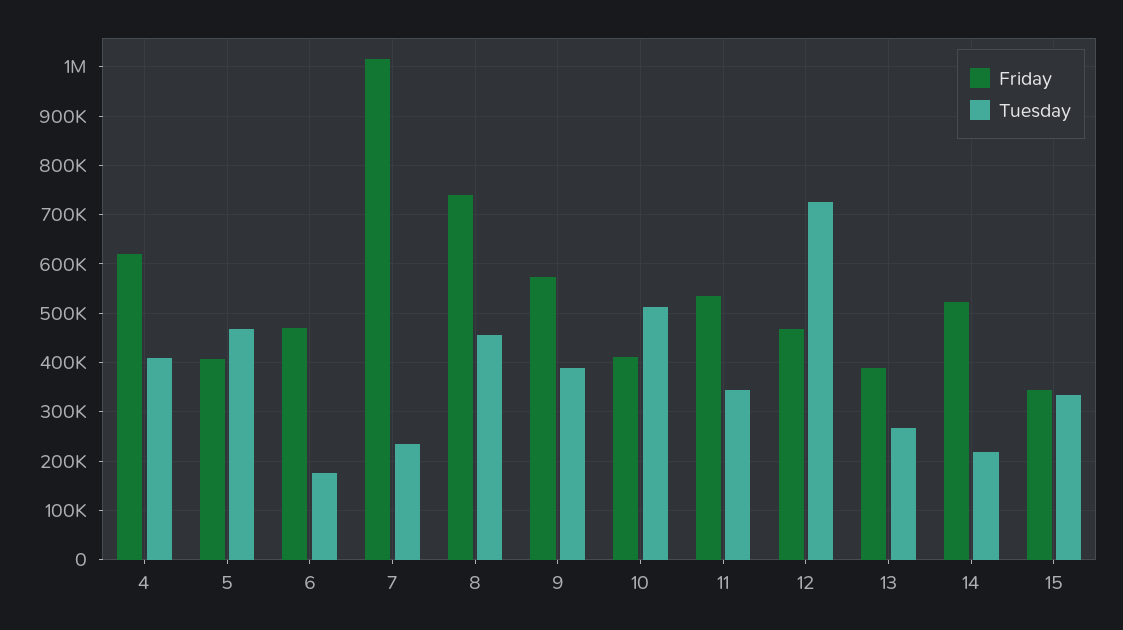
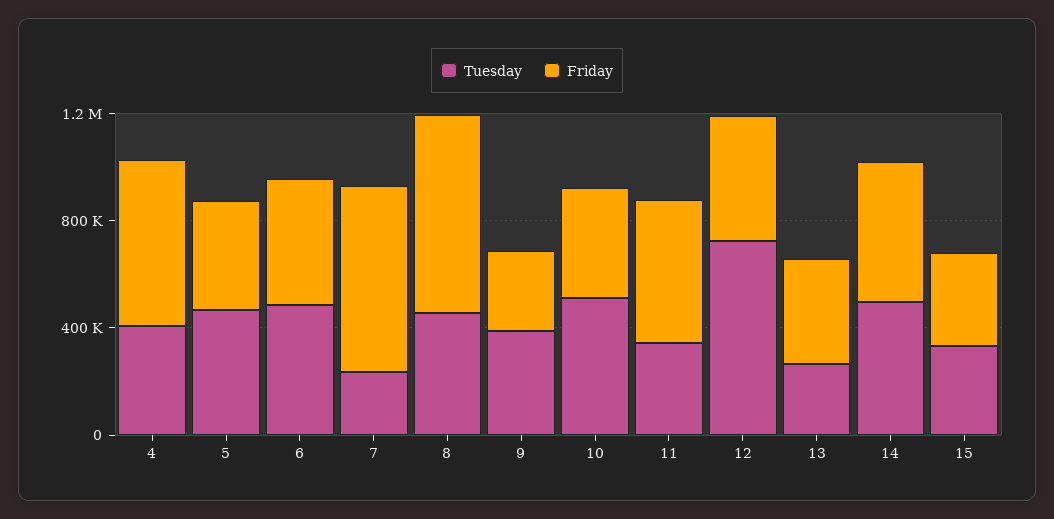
  {
    "Friday": {
      "4": 620000,
      "5": 400000,
      "6": 460000,
-     "7": 1020000,
+     "7": 700000,
      "8": 740000,
-     "9": 580000,
+     "9": 300000,
      "10": 420000,
      "11": 540000,
      "12": 460000,
      "13": 380000,
      "14": 520000,
      "15": 340000
    },
    "Tuesday": {
      "4": 400000,
      "5": 460000,
-     "6": 180000,
+     "6": 500000,
      "7": 240000,
      "8": 460000,
      "9": 380000,
      "10": 520000,
      "11": 340000,
      "12": 720000,
      "13": 260000,
-     "14": 220000,
+     "14": 500000,
      "15": 340000
    }
  }

